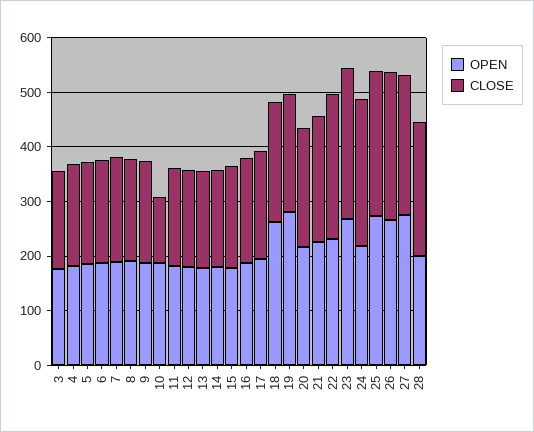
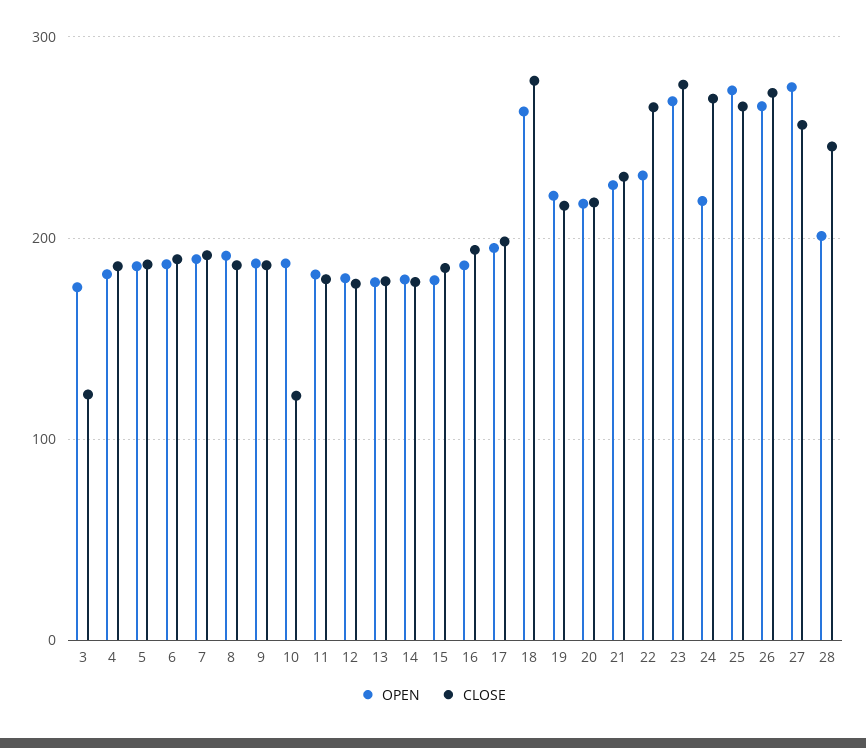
  {
    "OPEN": {
      "3": 180,
      "4": 180,
      "5": 190,
      "6": 190,
      "7": 190,
      "8": 190,
      "9": 190,
      "10": 190,
      "11": 180,
      "12": 180,
      "13": 180,
      "14": 180,
      "15": 180,
      "16": 190,
      "17": 200,
      "18": 260,
-     "19": 280,
+     "19": 220,
      "20": 220,
      "21": 230,
      "22": 230,
      "23": 270,
      "24": 220,
      "25": 270,
      "26": 270,
      "27": 280,
      "28": 200
    },
    "CLOSE": {
-     "3": 180,
+     "3": 120,
      "4": 190,
      "5": 190,
      "6": 190,
      "7": 190,
      "8": 190,
      "9": 190,
      "10": 120,
      "11": 180,
      "12": 180,
      "13": 180,
      "14": 180,
      "15": 190,
      "16": 190,
      "17": 200,
-     "18": 220,
+     "18": 280,
      "19": 220,
      "20": 220,
      "21": 230,
      "22": 270,
      "23": 280,
      "24": 270,
      "25": 270,
      "26": 270,
      "27": 260,
      "28": 250
    }
  }

